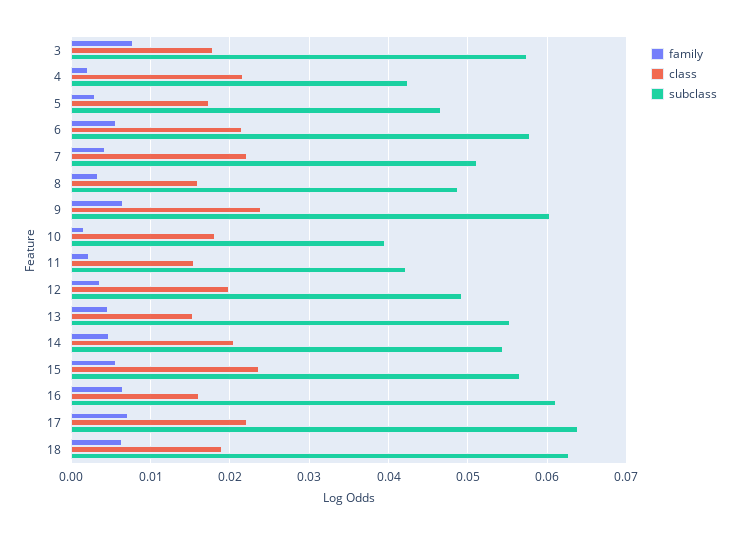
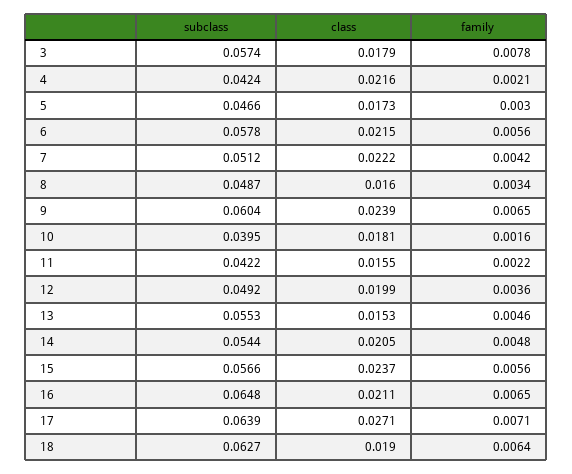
  {
    "family": {
      "3": 0.0078,
      "4": 0.0021,
      "5": 0.003,
      "6": 0.0056,
      "7": 0.0042,
      "8": 0.0034,
      "9": 0.0065,
      "10": 0.0016,
      "11": 0.0022,
      "12": 0.0036,
      "13": 0.0046,
      "14": 0.0048,
      "15": 0.0056,
      "16": 0.0065,
      "17": 0.0071,
      "18": 0.0064
    },
    "class": {
      "3": 0.0179,
      "4": 0.0216,
      "5": 0.0173,
      "6": 0.0215,
      "7": 0.0222,
      "8": 0.016,
      "9": 0.0239,
      "10": 0.0181,
      "11": 0.0155,
      "12": 0.0199,
      "13": 0.0153,
      "14": 0.0205,
      "15": 0.0237,
-     "16": 0.016,
+     "16": 0.0211,
-     "17": 0.022,
+     "17": 0.0271,
      "18": 0.019
    },
    "subclass": {
      "3": 0.0574,
      "4": 0.0424,
      "5": 0.0466,
      "6": 0.0578,
      "7": 0.0512,
      "8": 0.0487,
      "9": 0.0604,
      "10": 0.0395,
      "11": 0.0422,
      "12": 0.0492,
      "13": 0.0553,
      "14": 0.0544,
      "15": 0.0566,
-     "16": 0.061,
+     "16": 0.0648,
      "17": 0.0639,
      "18": 0.0627
    }
  }

